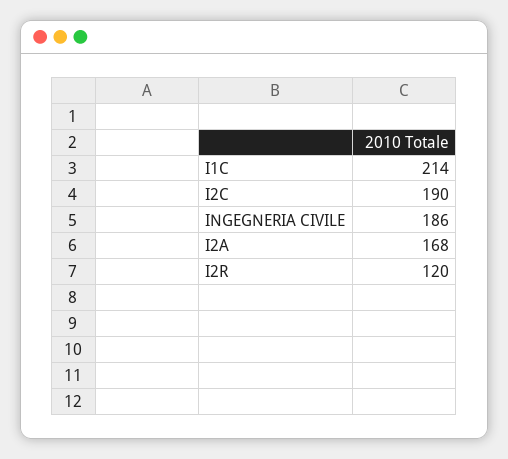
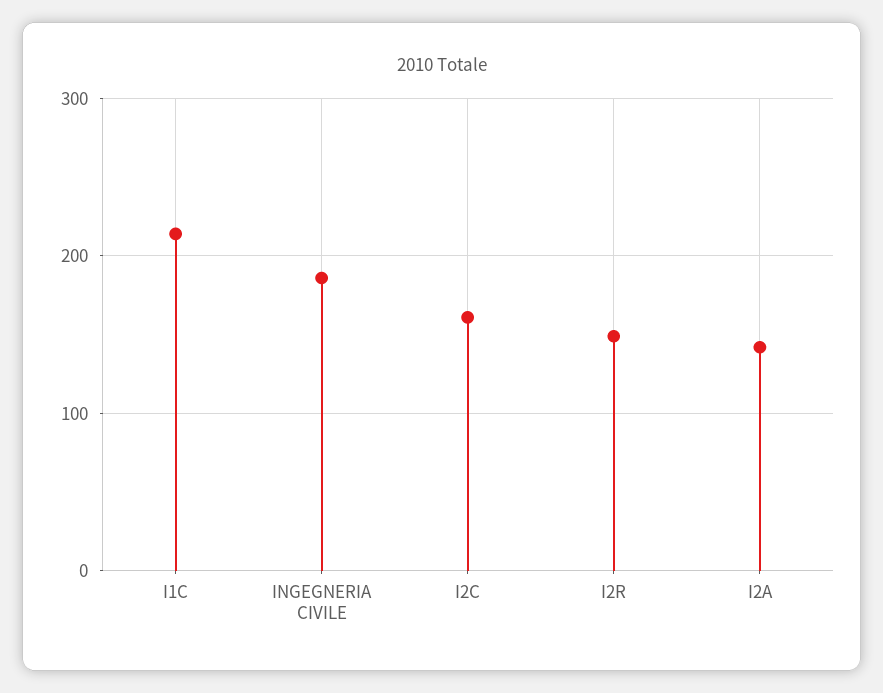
  {
    "I1C": 214,
-   "I2C": 190,
+   "I2C": 160,
    "INGEGNERIA CIVILE": 186,
-   "I2A": 168,
+   "I2A": 140,
-   "I2R": 120
+   "I2R": 150
  }

